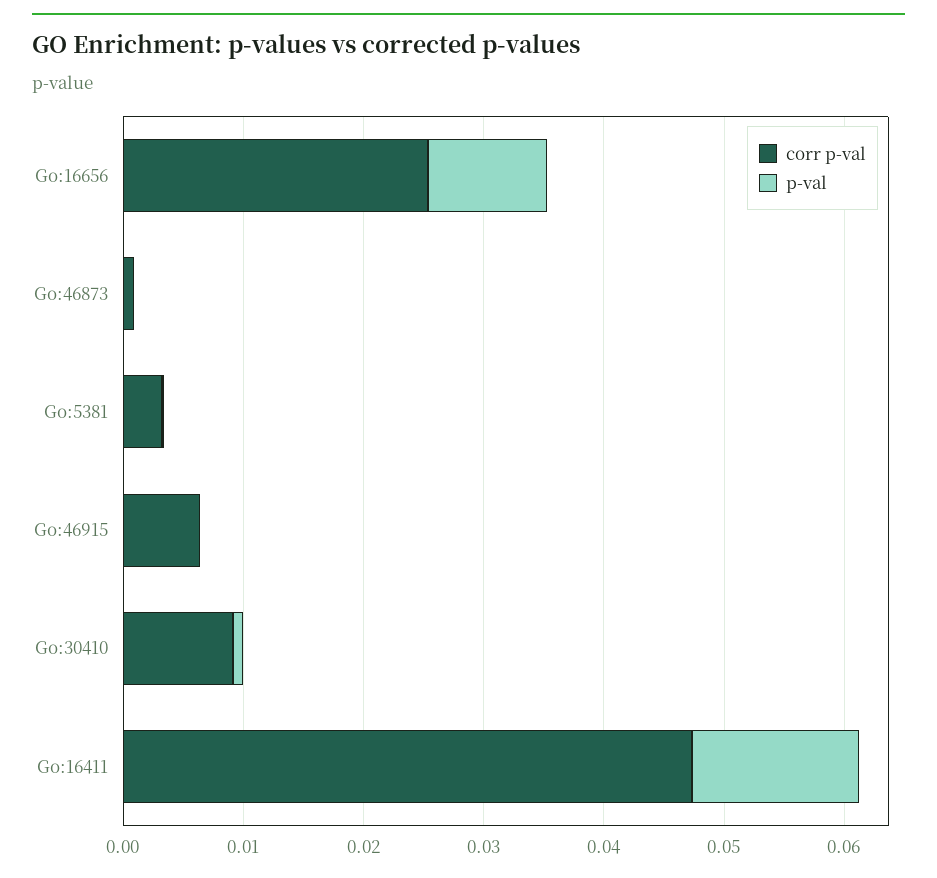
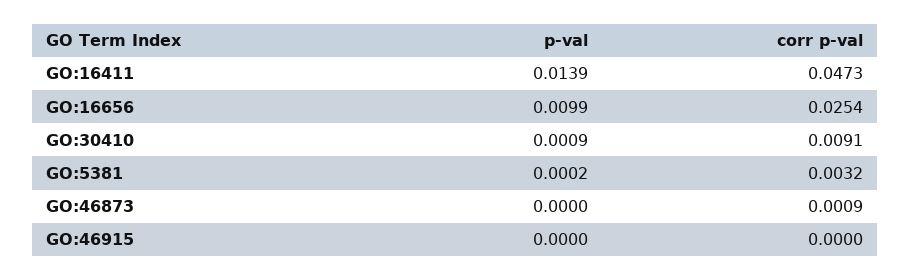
  {
    "corr p-val": {
      "Go:16656": 0.0254,
      "Go:46873": 0.0009,
      "Go:5381": 0.0032,
-     "Go:46915": 0.006,
+     "Go:46915": 0,
      "Go:30410": 0.0091,
      "Go:16411": 0.0473
    },
    "p-val": {
      "Go:16656": 0.0099,
      "Go:46873": 0,
      "Go:5381": 0.0002,
      "Go:46915": 0,
      "Go:30410": 0.0009,
      "Go:16411": 0.0139
    }
  }

